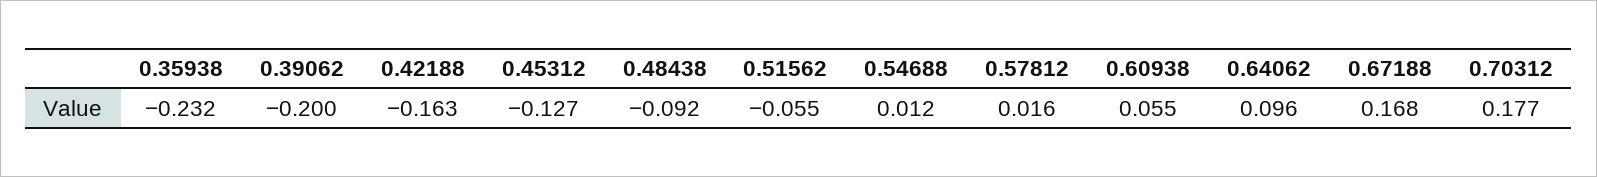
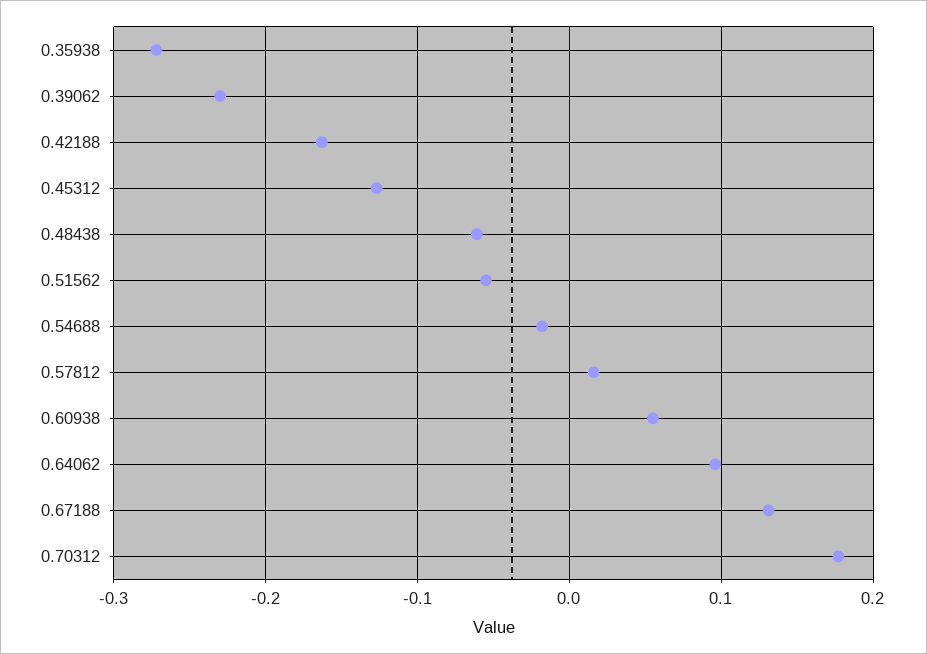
  {
-   "0.35938": -0.232,
+   "0.35938": -0.27,
-   "0.39062": -0.2,
+   "0.39062": -0.23,
    "0.42188": -0.163,
    "0.45312": -0.127,
-   "0.48438": -0.092,
+   "0.48438": -0.06,
    "0.51562": -0.055,
-   "0.54688": 0.012,
+   "0.54688": -0.02,
    "0.57812": 0.016,
    "0.60938": 0.055,
    "0.64062": 0.096,
-   "0.67188": 0.168,
+   "0.67188": 0.13,
    "0.70312": 0.177
  }

